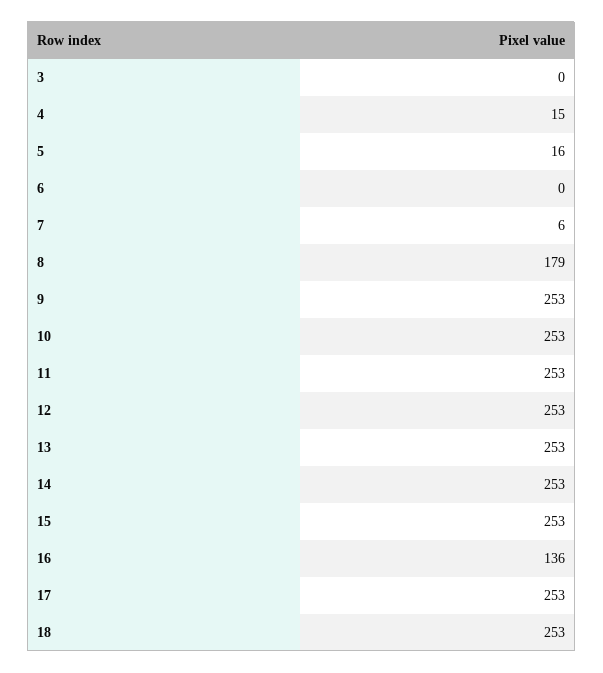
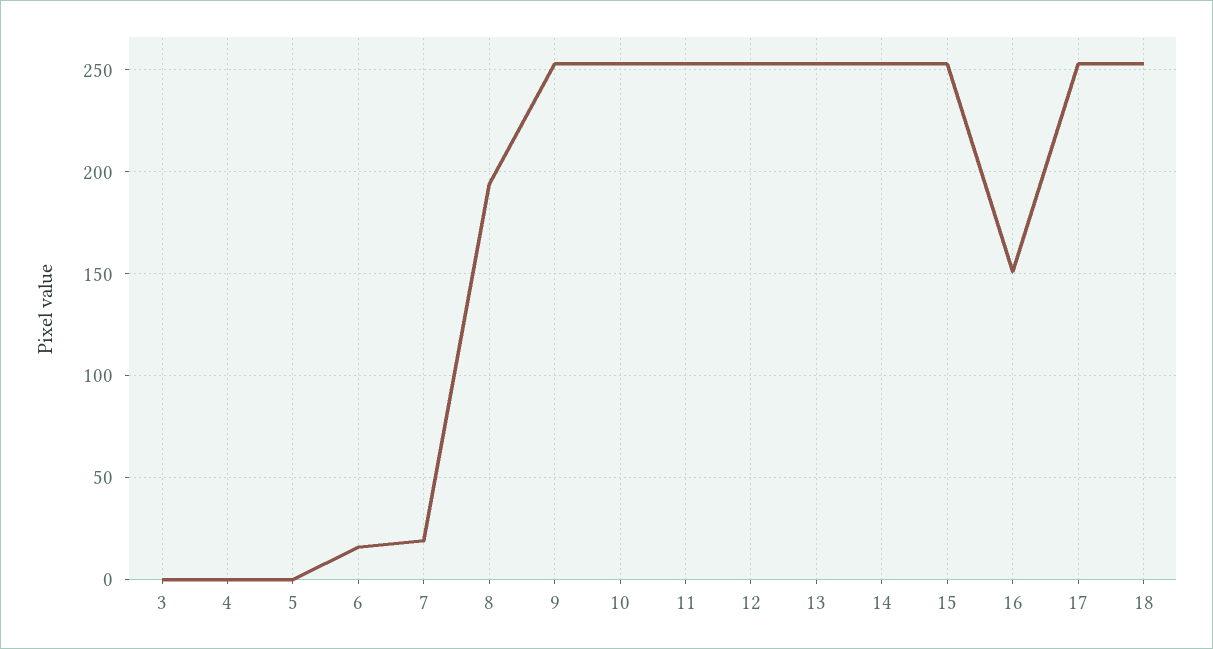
  {
    "3": 0,
-   "4": 15,
+   "4": 0,
-   "5": 16,
+   "5": 0,
-   "6": 0,
+   "6": 15,
-   "7": 6,
+   "7": 20,
-   "8": 179,
+   "8": 195,
    "9": 253,
    "10": 253,
    "11": 253,
    "12": 253,
    "13": 253,
    "14": 253,
    "15": 253,
-   "16": 136,
+   "16": 150,
    "17": 253,
    "18": 253
  }

